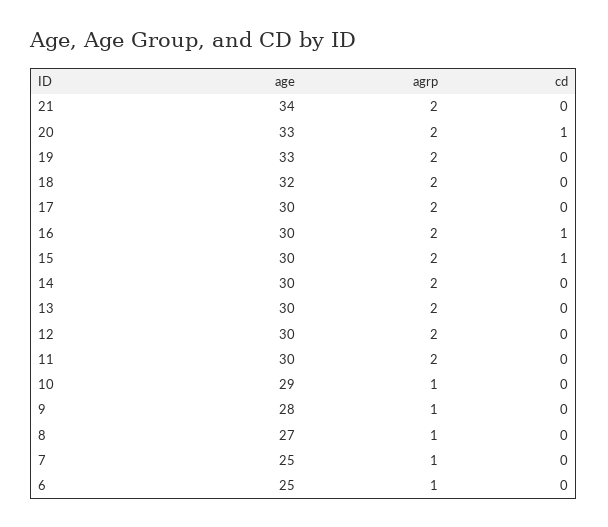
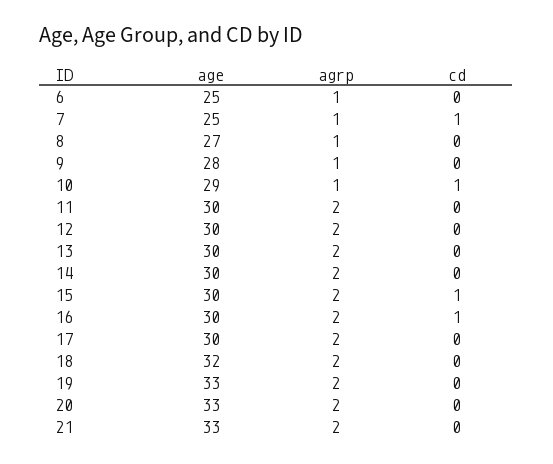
  {
    "age": {
-     "21": 34,
+     "21": 33,
      "20": 33,
      "19": 33,
      "18": 32,
      "17": 30,
      "16": 30,
      "15": 30,
      "14": 30,
      "13": 30,
      "12": 30,
      "11": 30,
      "10": 29,
      "9": 28,
      "8": 27,
      "7": 25,
      "6": 25
    },
    "agrp": {
      "21": 2,
      "20": 2,
      "19": 2,
      "18": 2,
      "17": 2,
      "16": 2,
      "15": 2,
      "14": 2,
      "13": 2,
      "12": 2,
      "11": 2,
      "10": 1,
      "9": 1,
      "8": 1,
      "7": 1,
      "6": 1
    },
    "cd": {
      "21": 0,
-     "20": 1,
+     "20": 0,
      "19": 0,
      "18": 0,
      "17": 0,
      "16": 1,
      "15": 1,
      "14": 0,
      "13": 0,
      "12": 0,
      "11": 0,
-     "10": 0,
+     "10": 1,
      "9": 0,
      "8": 0,
-     "7": 0,
+     "7": 1,
      "6": 0
    }
  }

